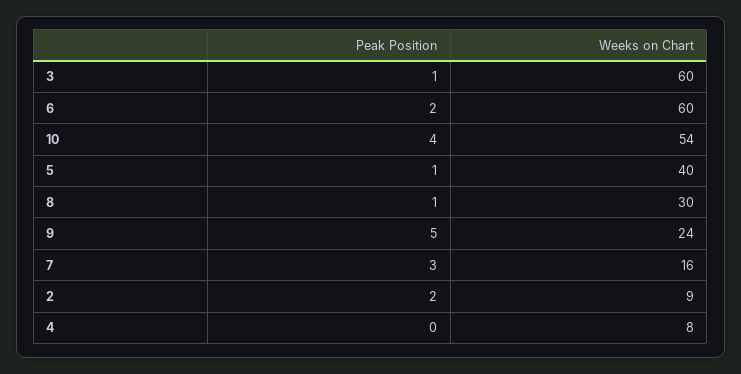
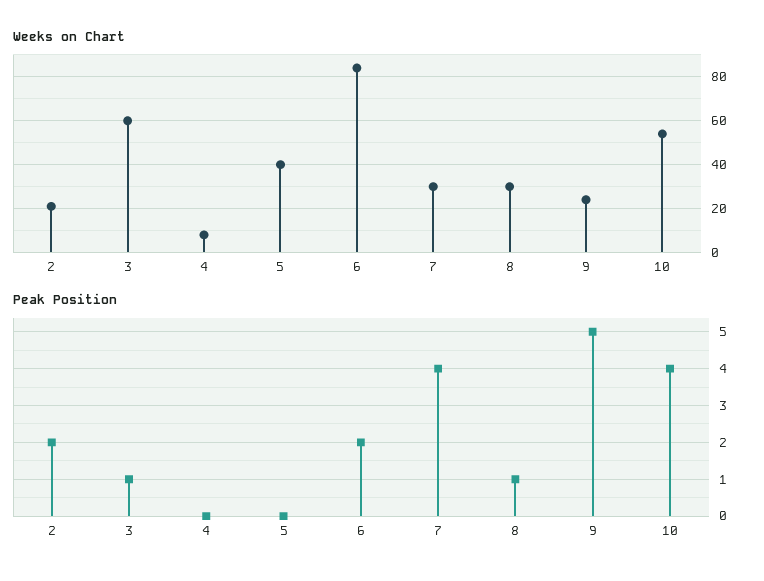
  {
    "Peak Position": {
      "3": 1,
      "6": 2,
      "10": 4,
-     "5": 1,
+     "5": 0,
      "8": 1,
      "9": 5,
-     "7": 3,
+     "7": 4,
      "2": 2,
      "4": 0
    },
    "Weeks on Chart": {
      "3": 60,
-     "6": 60,
+     "6": 85,
      "10": 54,
      "5": 40,
      "8": 30,
      "9": 24,
-     "7": 16,
+     "7": 30,
-     "2": 9,
+     "2": 20,
      "4": 8
    }
  }

